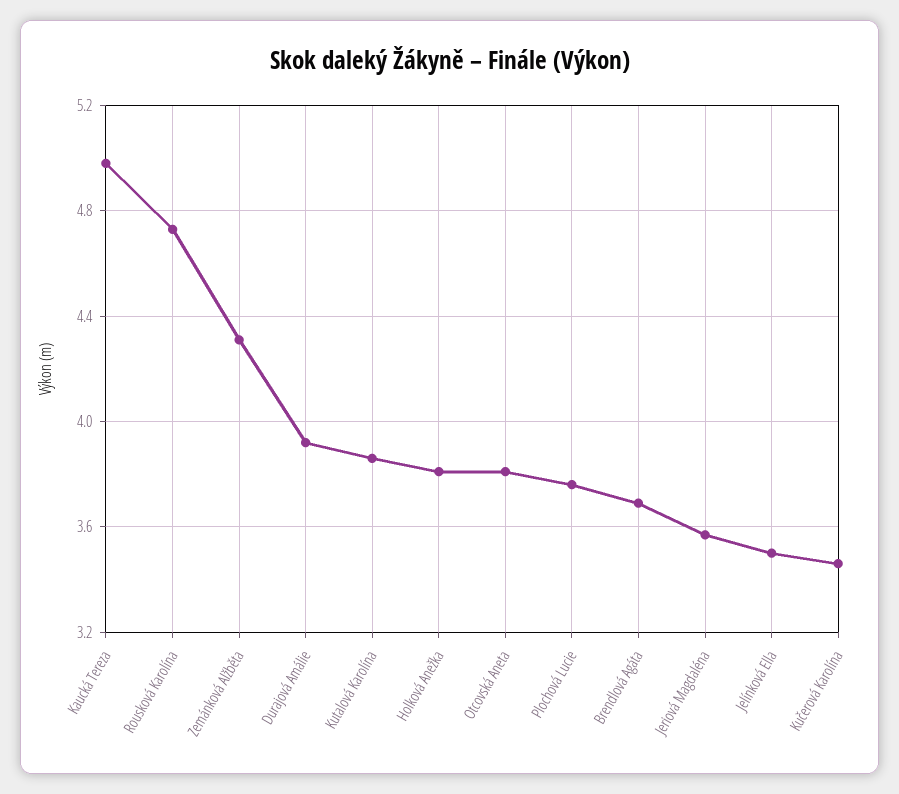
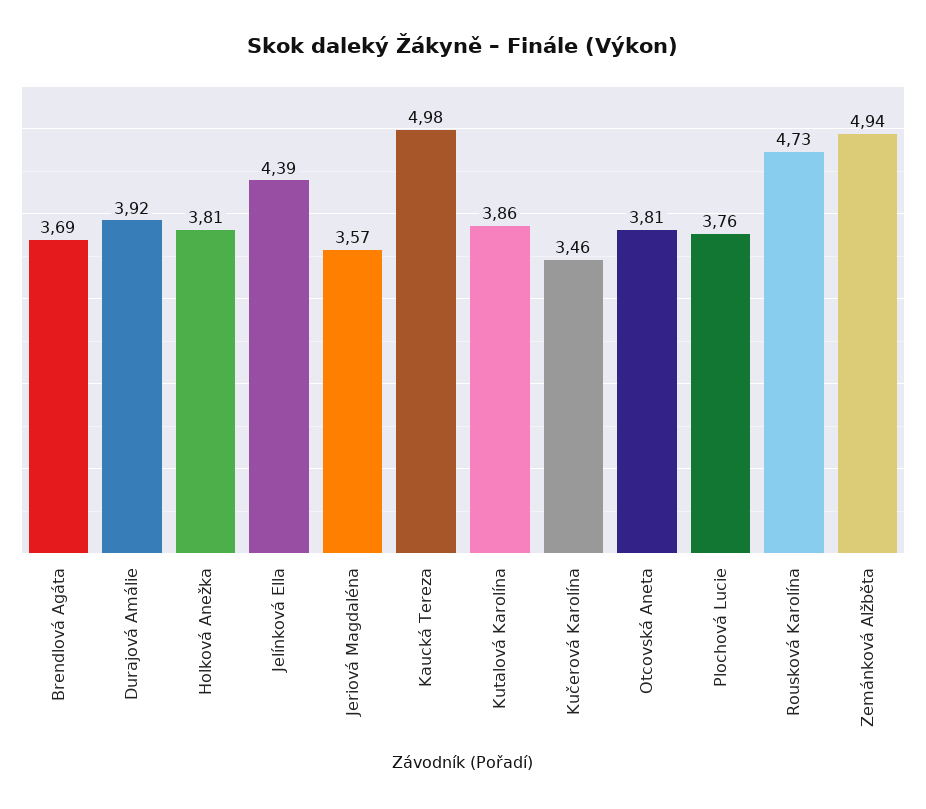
  {
    "Kaucká Tereza": 4.98,
    "Rousková Karolína": 4.73,
-   "Zemánková Alžběta": 4.3,
+   "Zemánková Alžběta": 4.94,
    "Durajová Amálie": 3.92,
    "Kutalová Karolína": 3.86,
    "Holková Anežka": 3.81,
    "Otcovská Aneta": 3.81,
    "Plochová Lucie": 3.76,
    "Brendlová Agáta": 3.69,
    "Jeriová Magdaléna": 3.57,
-   "Jelínková Ella": 3.5,
+   "Jelínková Ella": 4.39,
    "Kučerová Karolína": 3.46
  }

